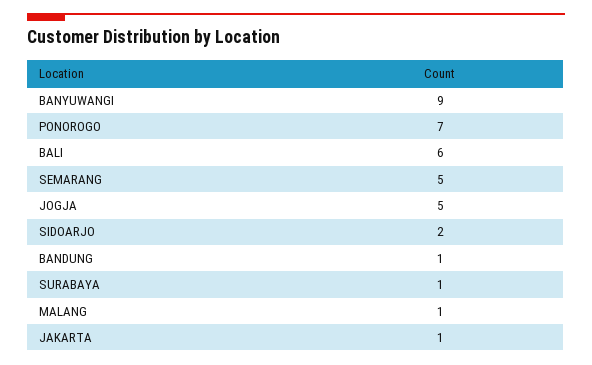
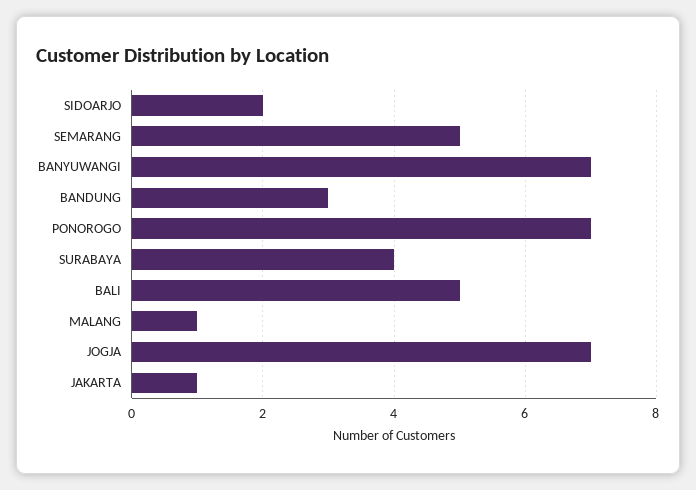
  {
-   "BANYUWANGI": 9,
+   "BANYUWANGI": 7,
    "PONOROGO": 7,
-   "BALI": 6,
+   "BALI": 5,
    "SEMARANG": 5,
-   "JOGJA": 5,
+   "JOGJA": 7,
    "SIDOARJO": 2,
-   "BANDUNG": 1,
+   "BANDUNG": 3,
-   "SURABAYA": 1,
+   "SURABAYA": 4,
    "MALANG": 1,
    "JAKARTA": 1
  }

